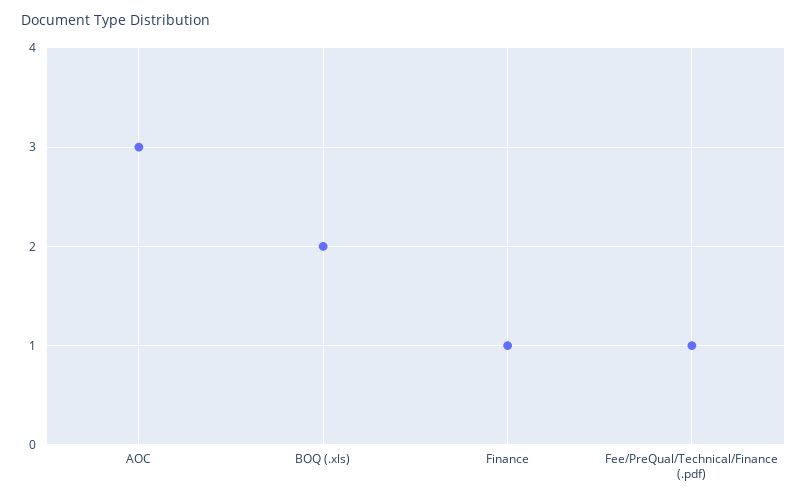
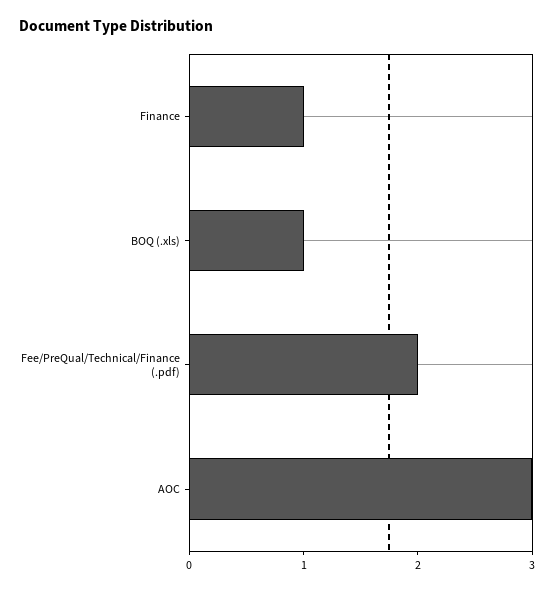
  {
    "AOC": 3,
-   "BOQ (.xls)": 2,
+   "BOQ (.xls)": 1,
    "Finance": 1,
-   "Fee/PreQual/Technical/Finance (.pdf)": 1
+   "Fee/PreQual/Technical/Finance (.pdf)": 2
  }

